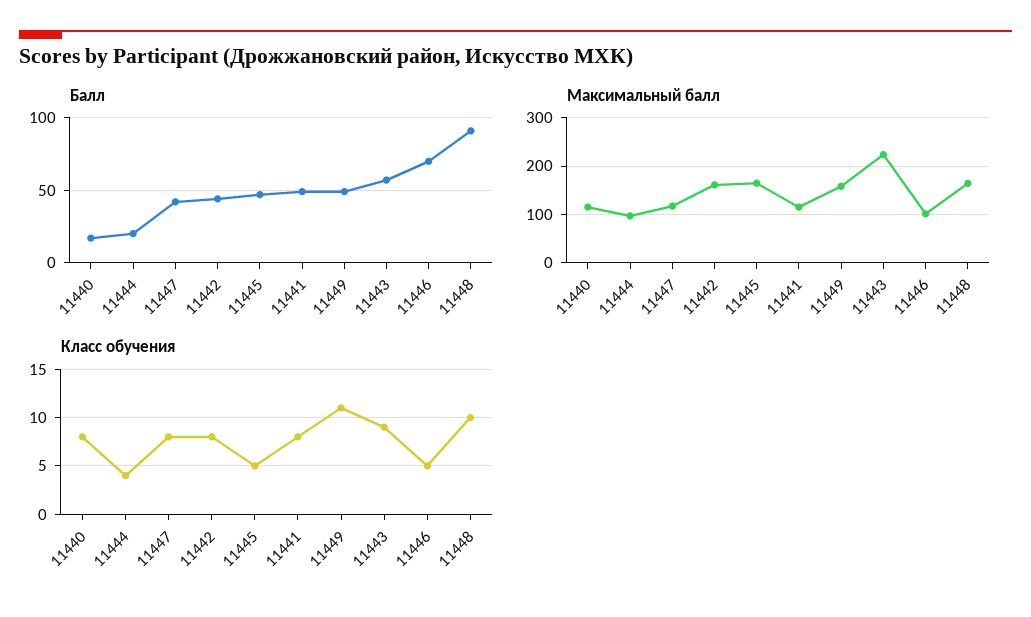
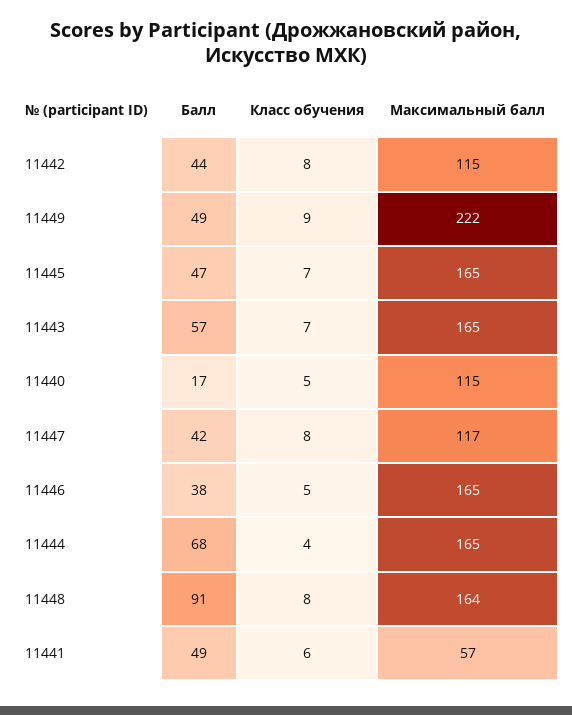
  {
    "Балл": {
      "11440": 17,
-     "11444": 20,
+     "11444": 68,
      "11447": 42,
      "11442": 44,
      "11445": 47,
      "11441": 49,
      "11449": 49,
      "11443": 57,
-     "11446": 70,
+     "11446": 38,
      "11448": 91
    },
    "Максимальный балл": {
      "11440": 115,
-     "11444": 100,
+     "11444": 165,
      "11447": 117,
-     "11442": 160,
+     "11442": 115,
      "11445": 165,
-     "11441": 120,
+     "11441": 57,
-     "11449": 160,
+     "11449": 222,
-     "11443": 220,
+     "11443": 165,
-     "11446": 100,
+     "11446": 165,
      "11448": 164
    },
    "Класс обучения": {
-     "11440": 8,
+     "11440": 5,
      "11444": 4,
      "11447": 8,
      "11442": 8,
-     "11445": 5,
+     "11445": 7,
-     "11441": 8,
+     "11441": 6,
-     "11449": 11,
+     "11449": 9,
-     "11443": 9,
+     "11443": 7,
      "11446": 5,
-     "11448": 10
+     "11448": 8
    }
  }

